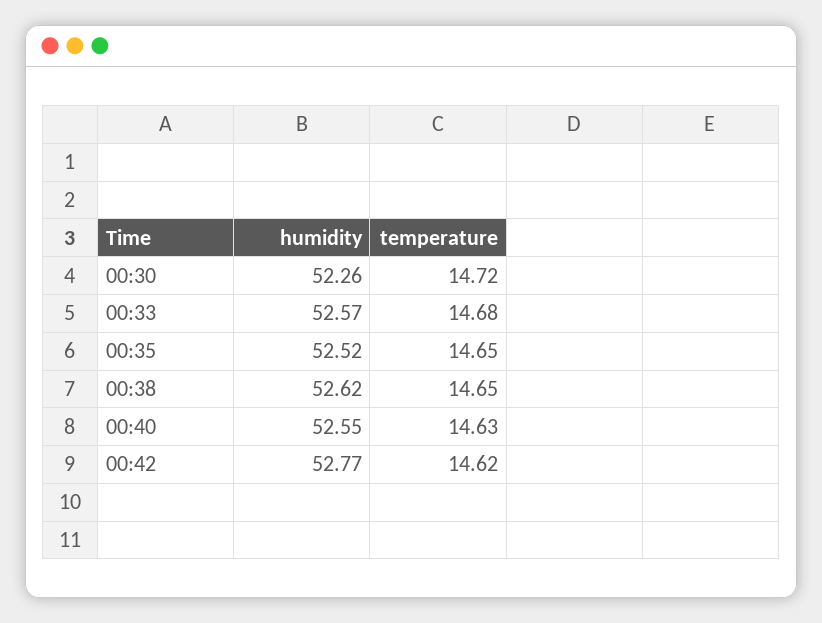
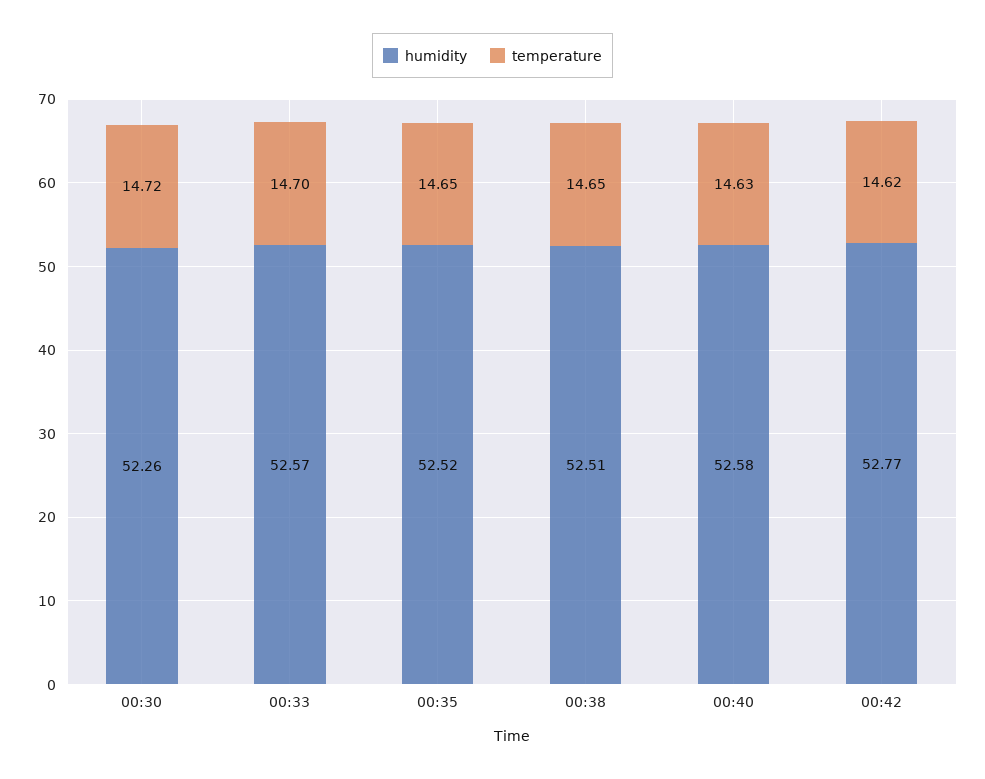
  {
    "humidity": {
      "00:30": 52.26,
      "00:33": 52.57,
      "00:35": 52.52,
-     "00:38": 52.62,
+     "00:38": 52.51,
-     "00:40": 52.55,
+     "00:40": 52.58,
      "00:42": 52.77
    },
    "temperature": {
      "00:30": 14.72,
-     "00:33": 14.68,
+     "00:33": 14.7,
      "00:35": 14.65,
      "00:38": 14.65,
      "00:40": 14.63,
      "00:42": 14.62
    }
  }

